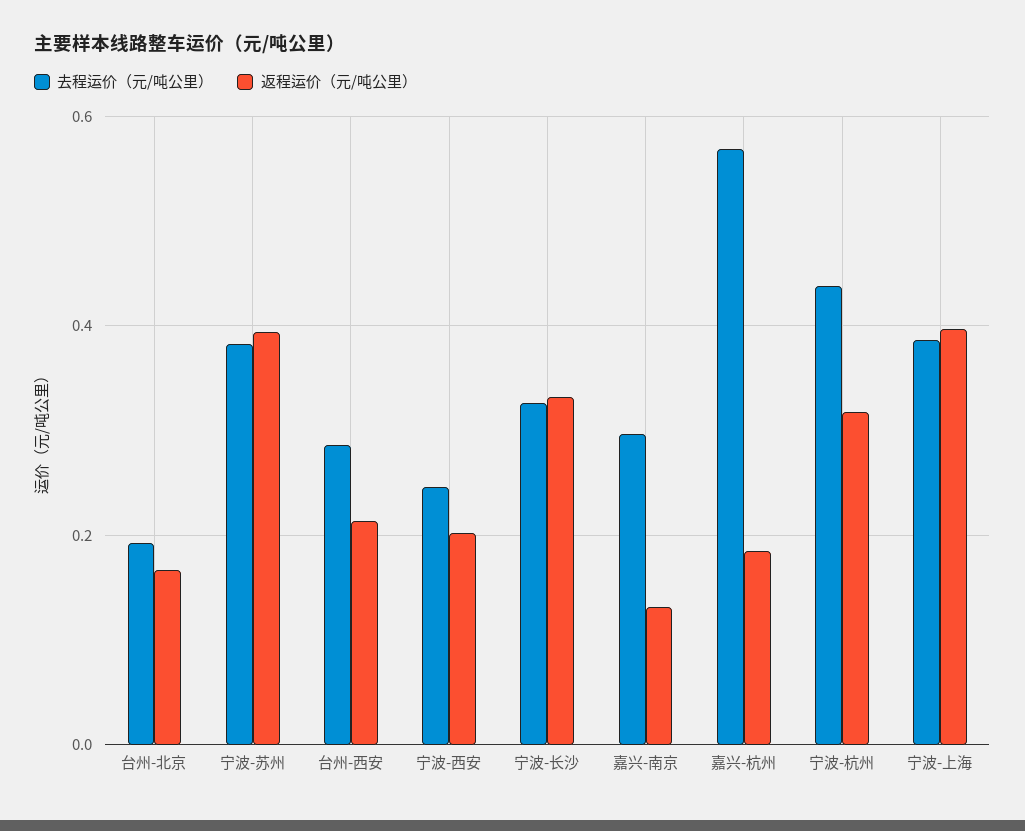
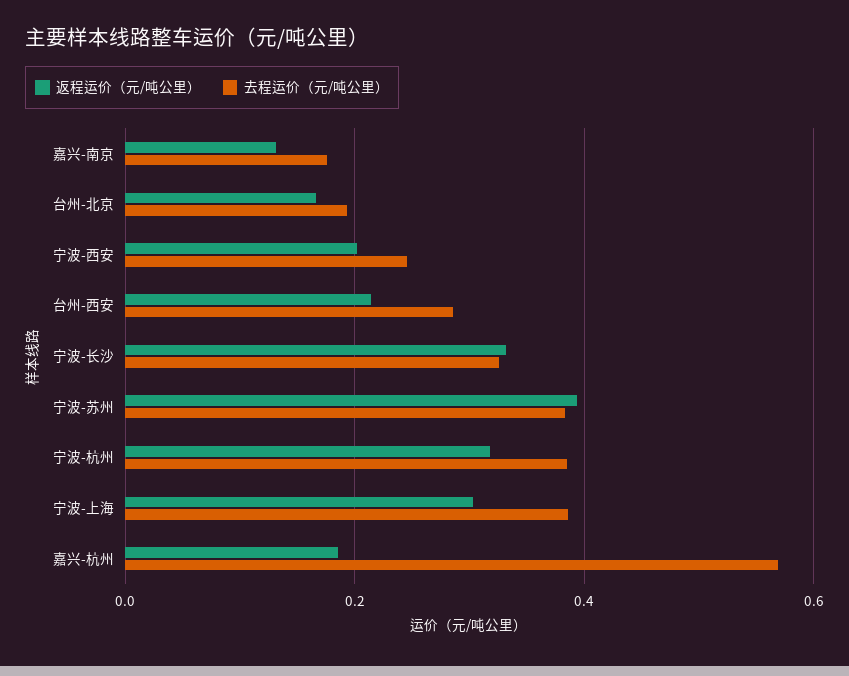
  {
    "去程运价（元/吨公里）": {
      "台州-北京": 0.2,
      "宁波-苏州": 0.38,
      "台州-西安": 0.28,
      "宁波-西安": 0.24,
      "宁波-长沙": 0.32,
-     "嘉兴-南京": 0.3,
+     "嘉兴-南京": 0.18,
      "嘉兴-杭州": 0.56,
-     "宁波-杭州": 0.44,
+     "宁波-杭州": 0.38,
      "宁波-上海": 0.38
    },
    "返程运价（元/吨公里）": {
      "台州-北京": 0.16,
      "宁波-苏州": 0.4,
      "台州-西安": 0.22,
      "宁波-西安": 0.2,
      "宁波-长沙": 0.34,
      "嘉兴-南京": 0.14,
      "嘉兴-杭州": 0.18,
      "宁波-杭州": 0.32,
-     "宁波-上海": 0.4
+     "宁波-上海": 0.3
    }
  }

